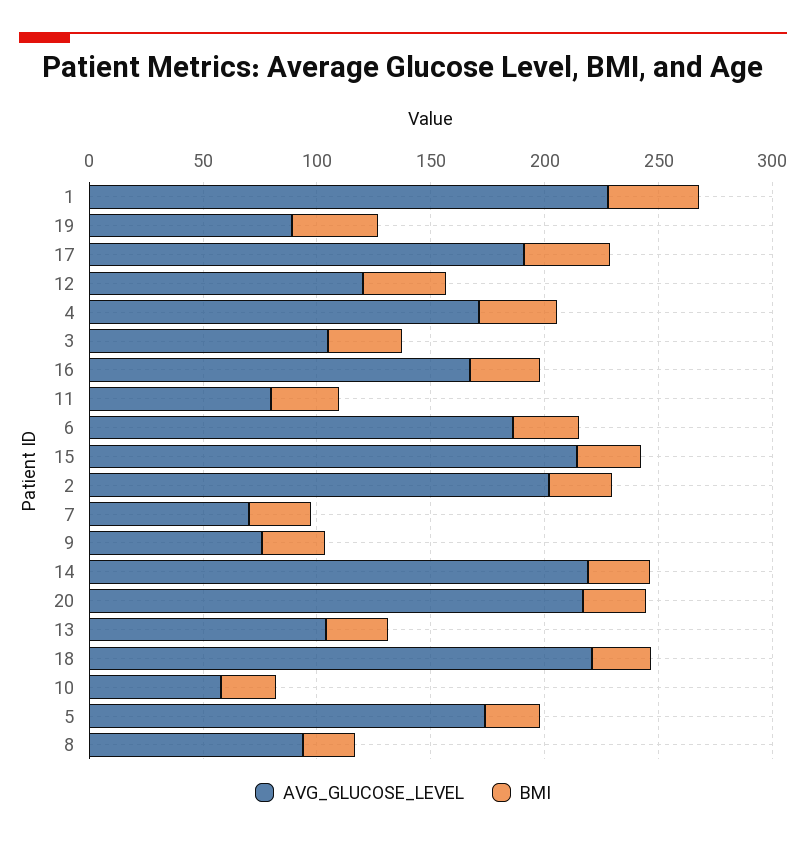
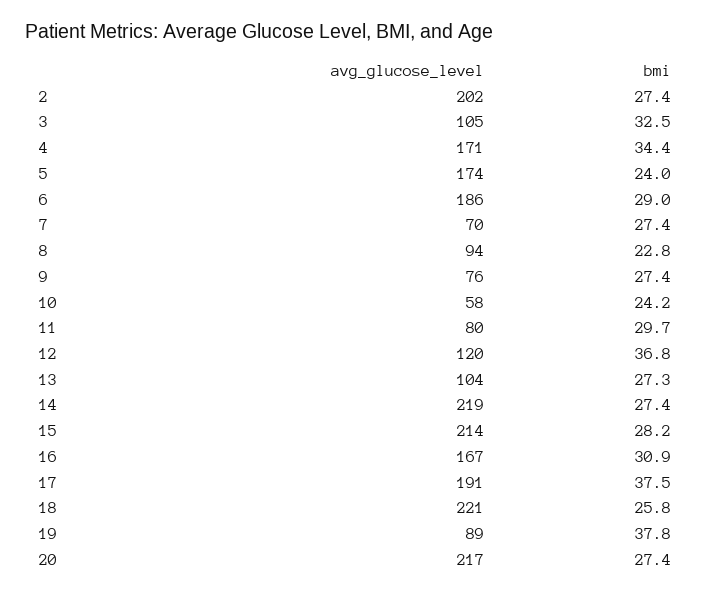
  {
    "AVG_GLUCOSE_LEVEL": {
-     "1": 230,
      "19": 89,
      "17": 191,
      "12": 120,
      "4": 171,
      "3": 105,
      "16": 167,
      "11": 80,
      "6": 186,
      "15": 214,
      "2": 202,
      "7": 70,
      "9": 76,
      "14": 219,
      "20": 217,
      "13": 104,
      "18": 221,
      "10": 58,
      "5": 174,
      "8": 94
    },
    "BMI": {
-     "1": 40,
      "19": 37.8,
      "17": 37.5,
      "12": 36.8,
      "4": 34.4,
      "3": 32.5,
      "16": 30.9,
      "11": 29.7,
      "6": 29,
      "15": 28.2,
      "2": 27.4,
      "7": 27.4,
      "9": 27.4,
      "14": 27.4,
      "20": 27.4,
      "13": 27.3,
      "18": 25.8,
      "10": 24.2,
      "5": 24,
      "8": 22.8
    }
  }

